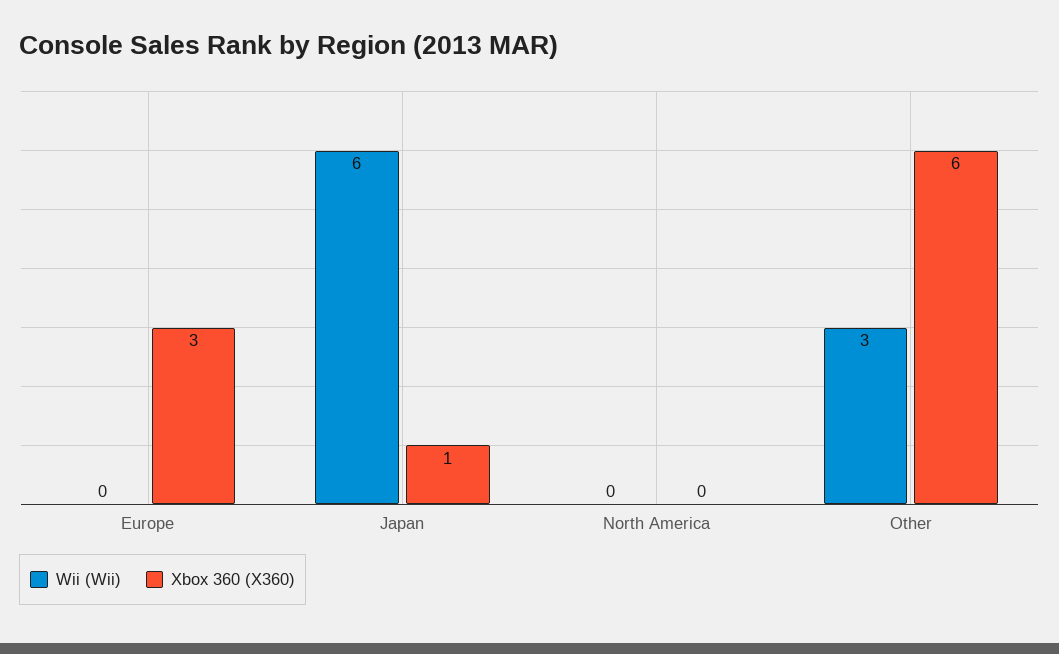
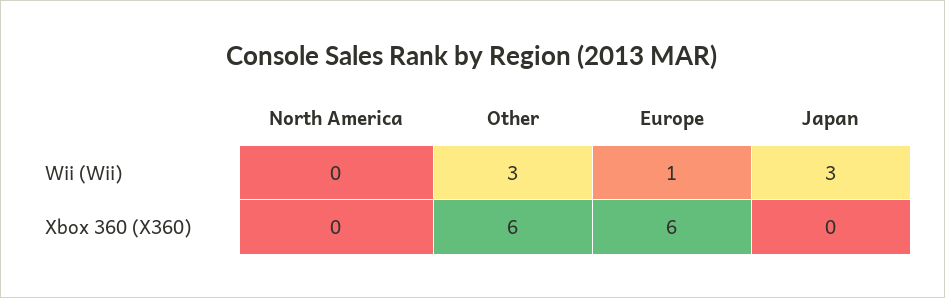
  {
    "Wii (Wii)": {
-     "Europe": 0,
+     "Europe": 1,
-     "Japan": 6,
+     "Japan": 3,
      "North America": 0,
      "Other": 3
    },
    "Xbox 360 (X360)": {
-     "Europe": 3,
+     "Europe": 6,
-     "Japan": 1,
+     "Japan": 0,
      "North America": 0,
      "Other": 6
    }
  }

